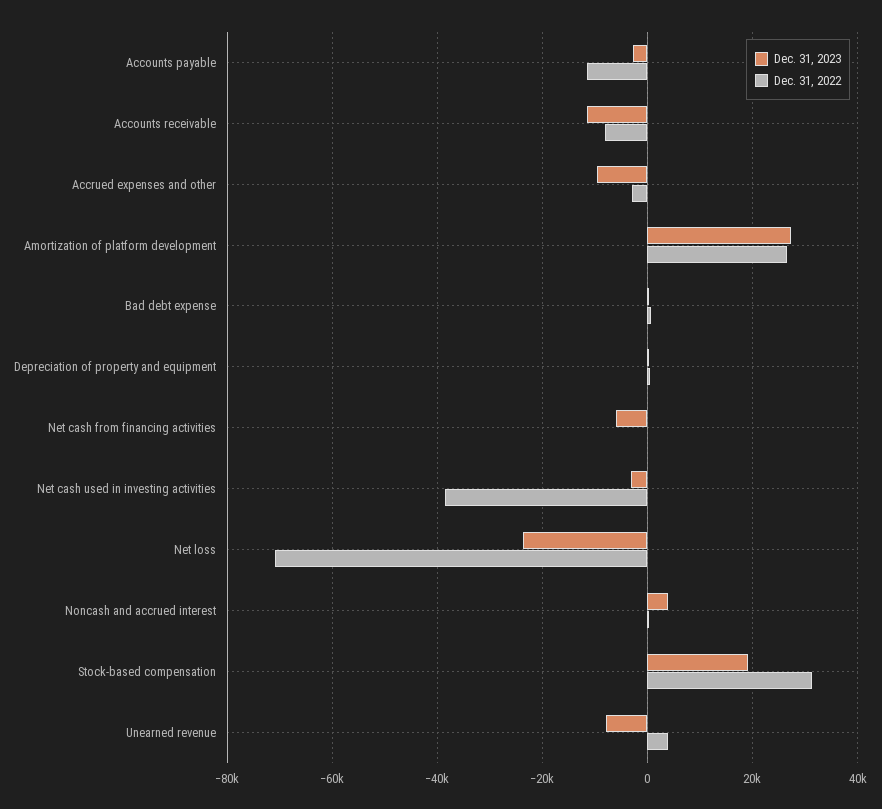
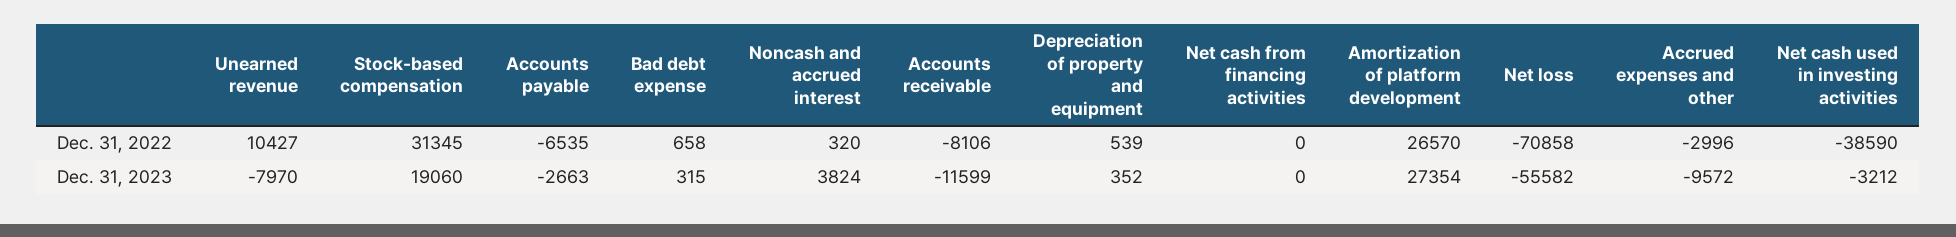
  {
    "Dec. 31, 2023": {
      "Accounts payable": -2663,
      "Accounts receivable": -11599,
      "Accrued expenses and other": -9572,
      "Amortization of platform development": 27354,
      "Bad debt expense": 315,
      "Depreciation of property and equipment": 352,
-     "Net cash from financing activities": -6000,
+     "Net cash from financing activities": 0,
      "Net cash used in investing activities": -3212,
-     "Net loss": -24000,
+     "Net loss": -55582,
      "Noncash and accrued interest": 3824,
      "Stock-based compensation": 19060,
      "Unearned revenue": -7970
    },
    "Dec. 31, 2022": {
-     "Accounts payable": -12000,
+     "Accounts payable": -6535,
      "Accounts receivable": -8106,
      "Accrued expenses and other": -2996,
      "Amortization of platform development": 26570,
      "Bad debt expense": 658,
      "Depreciation of property and equipment": 539,
      "Net cash from financing activities": 0,
      "Net cash used in investing activities": -38590,
      "Net loss": -70858,
      "Noncash and accrued interest": 320,
      "Stock-based compensation": 31345,
-     "Unearned revenue": 4000
+     "Unearned revenue": 10427
    }
  }

